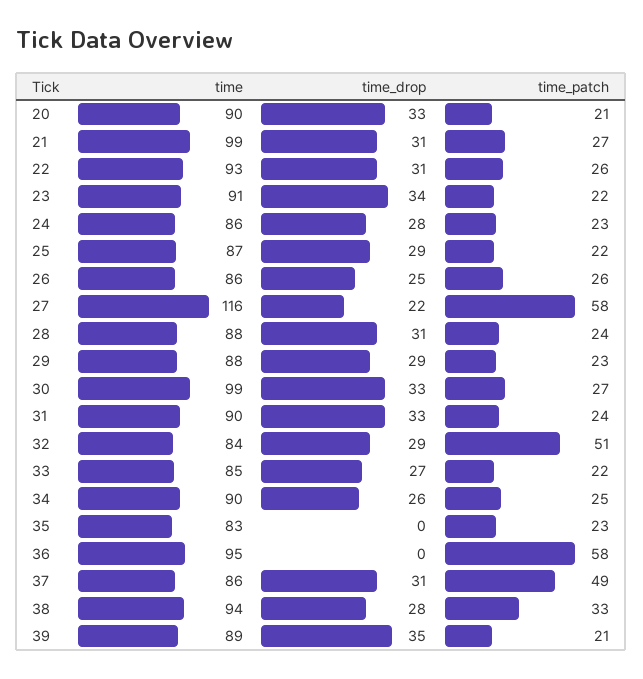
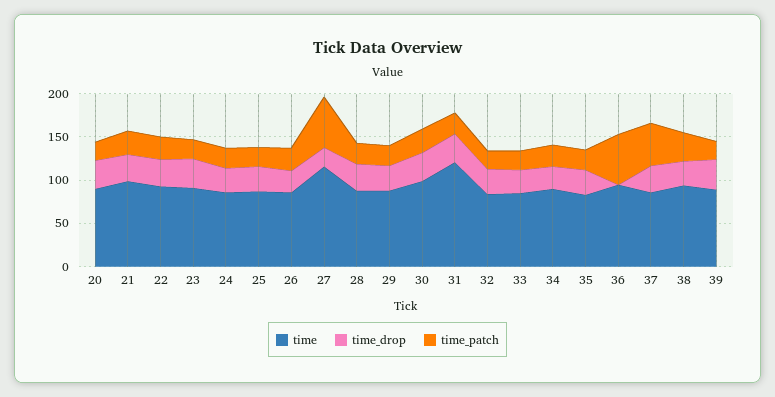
  {
    "time": {
      "20": 90,
      "21": 99,
      "22": 93,
      "23": 91,
      "24": 86,
      "25": 87,
      "26": 86,
      "27": 116,
      "28": 88,
      "29": 88,
      "30": 99,
-     "31": 90,
+     "31": 120,
      "32": 84,
      "33": 85,
      "34": 90,
      "35": 83,
      "36": 95,
      "37": 86,
      "38": 94,
      "39": 89
    },
    "time_drop": {
      "20": 33,
      "21": 31,
      "22": 31,
      "23": 34,
      "24": 28,
      "25": 29,
      "26": 25,
      "27": 22,
      "28": 31,
      "29": 29,
      "30": 33,
      "31": 33,
      "32": 29,
      "33": 27,
      "34": 26,
-     "35": 0,
+     "35": 30,
      "36": 0,
      "37": 31,
      "38": 28,
      "39": 35
    },
    "time_patch": {
      "20": 21,
      "21": 27,
      "22": 26,
      "23": 22,
      "24": 23,
      "25": 22,
      "26": 26,
      "27": 58,
      "28": 24,
      "29": 23,
      "30": 27,
      "31": 24,
-     "32": 51,
+     "32": 20,
      "33": 22,
      "34": 25,
      "35": 23,
      "36": 58,
      "37": 49,
      "38": 33,
      "39": 21
    }
  }

